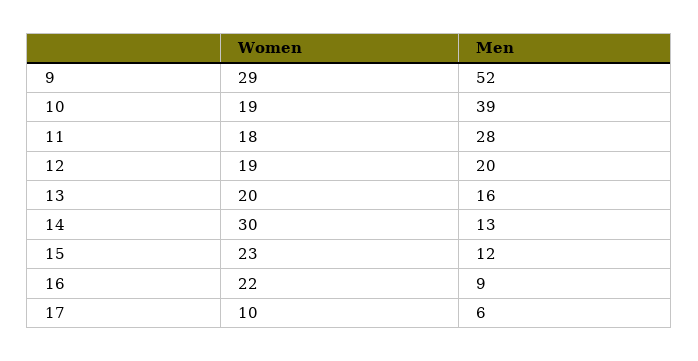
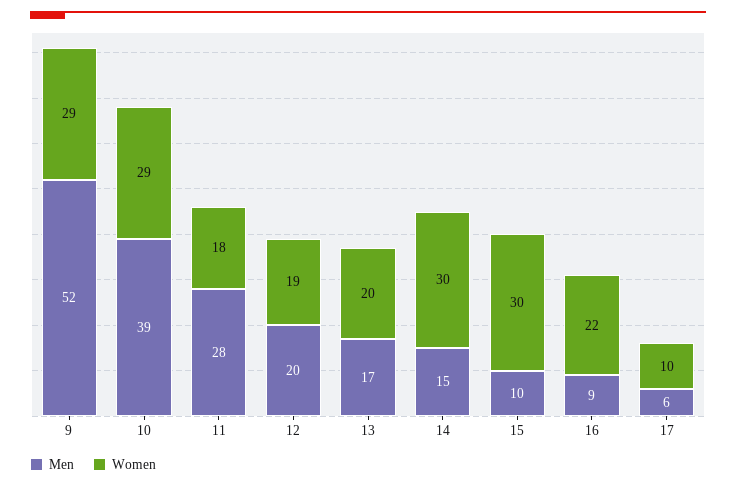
  {
    "Women": {
      "9": 29,
-     "10": 19,
+     "10": 29,
      "11": 18,
      "12": 19,
      "13": 20,
      "14": 30,
-     "15": 23,
+     "15": 30,
      "16": 22,
      "17": 10
    },
    "Men": {
      "9": 52,
      "10": 39,
      "11": 28,
      "12": 20,
-     "13": 16,
+     "13": 17,
-     "14": 13,
+     "14": 15,
-     "15": 12,
+     "15": 10,
      "16": 9,
      "17": 6
    }
  }

